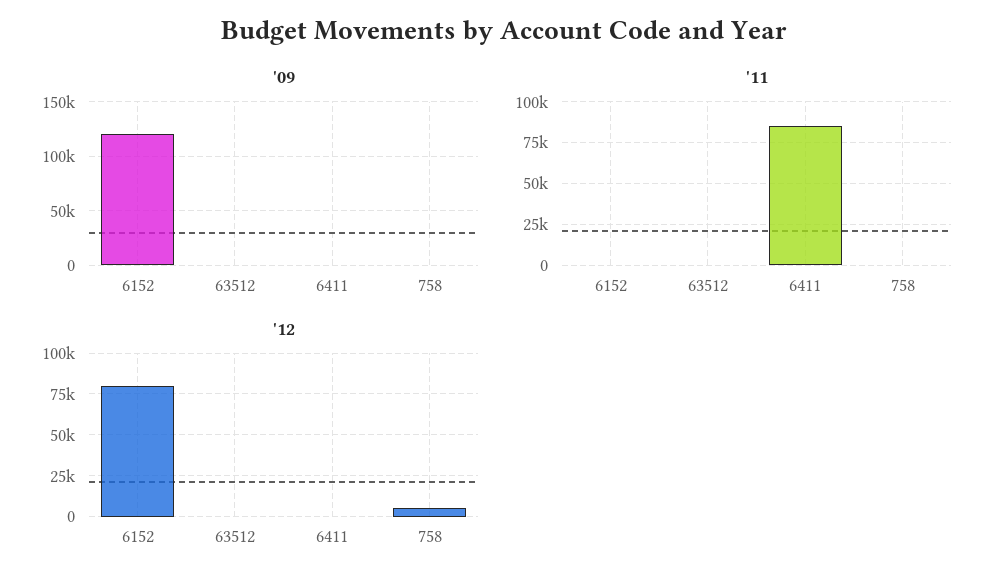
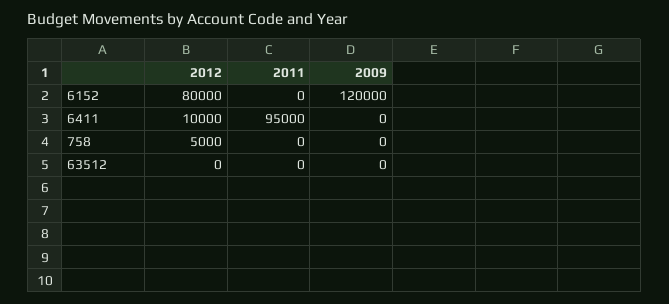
  {
    "'09": {
      "6152": 120000,
      "63512": 0,
      "6411": 0,
      "758": 0
    },
    "'11": {
      "6152": 0,
      "63512": 0,
-     "6411": 85000,
+     "6411": 95000,
      "758": 0
    },
    "'12": {
      "6152": 80000,
      "63512": 0,
-     "6411": 0,
+     "6411": 10000,
      "758": 5000
    }
  }

